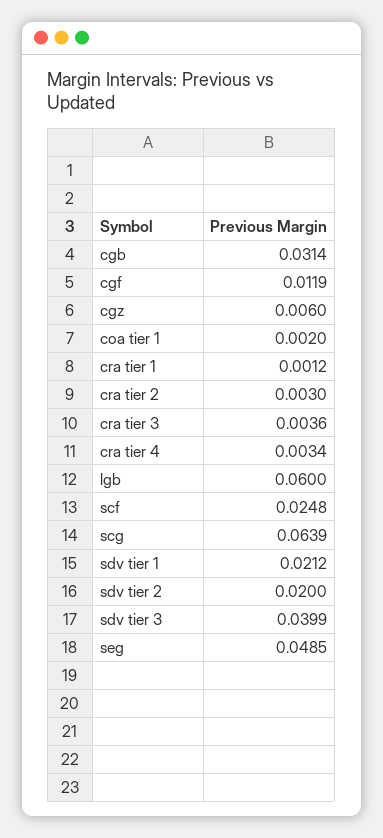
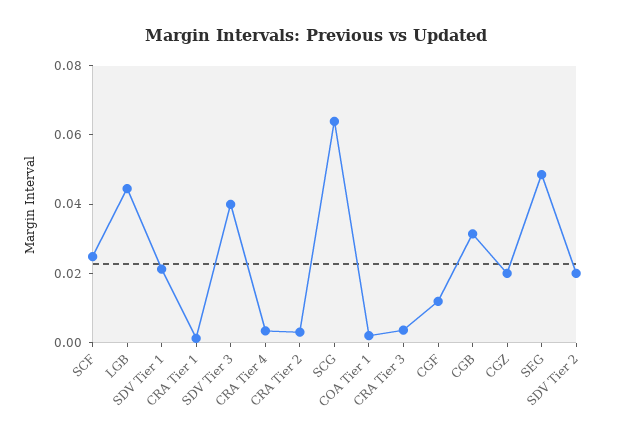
  {
    "cgb": 0.0314,
    "cgf": 0.0119,
-   "cgz": 0.006,
+   "cgz": 0.02,
    "coa tier 1": 0.002,
    "cra tier 1": 0.0012,
    "cra tier 2": 0.003,
    "cra tier 3": 0.0036,
    "cra tier 4": 0.0034,
-   "lgb": 0.06,
+   "lgb": 0.045,
    "scf": 0.0248,
    "scg": 0.0639,
    "sdv tier 1": 0.0212,
    "sdv tier 2": 0.02,
    "sdv tier 3": 0.0399,
    "seg": 0.0485
  }

